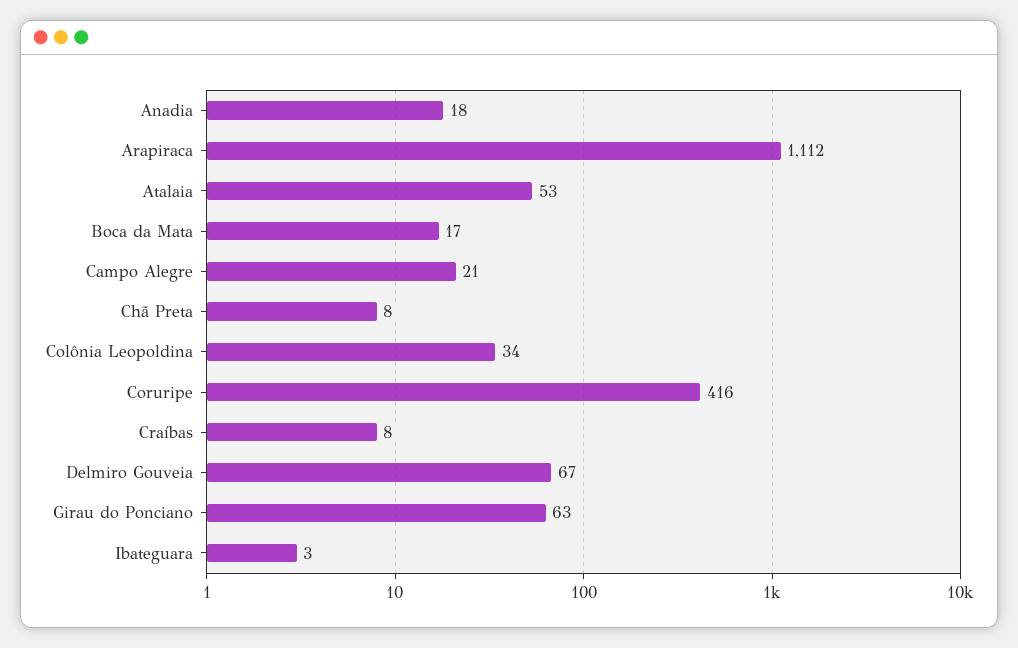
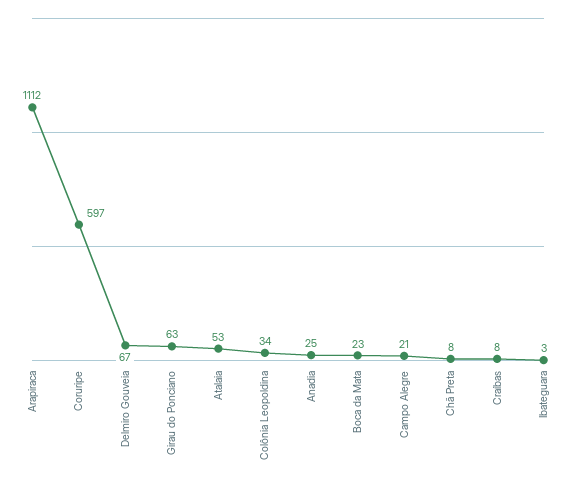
  {
-   "Anadia": 18,
+   "Anadia": 25,
    "Arapiraca": 1112,
    "Atalaia": 53,
-   "Boca da Mata": 17,
+   "Boca da Mata": 23,
    "Campo Alegre": 21,
    "Chã Preta": 8,
    "Colônia Leopoldina": 34,
-   "Coruripe": 416,
+   "Coruripe": 597,
    "Craíbas": 8,
    "Delmiro Gouveia": 67,
    "Girau do Ponciano": 63,
    "Ibateguara": 3
  }

